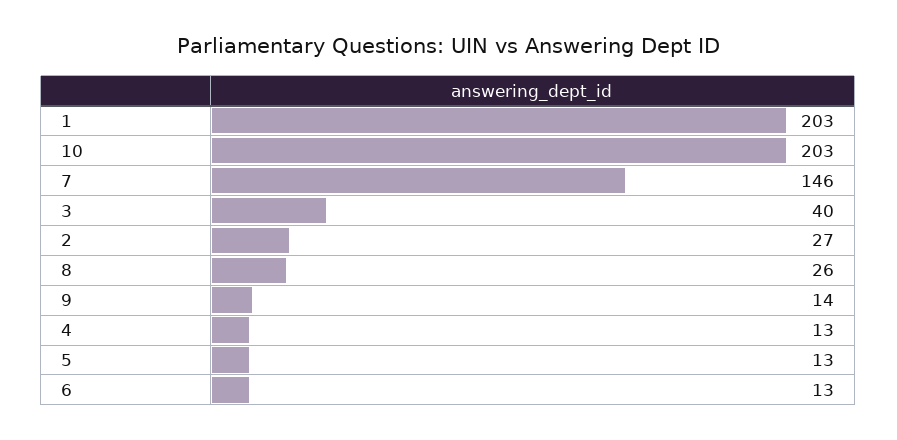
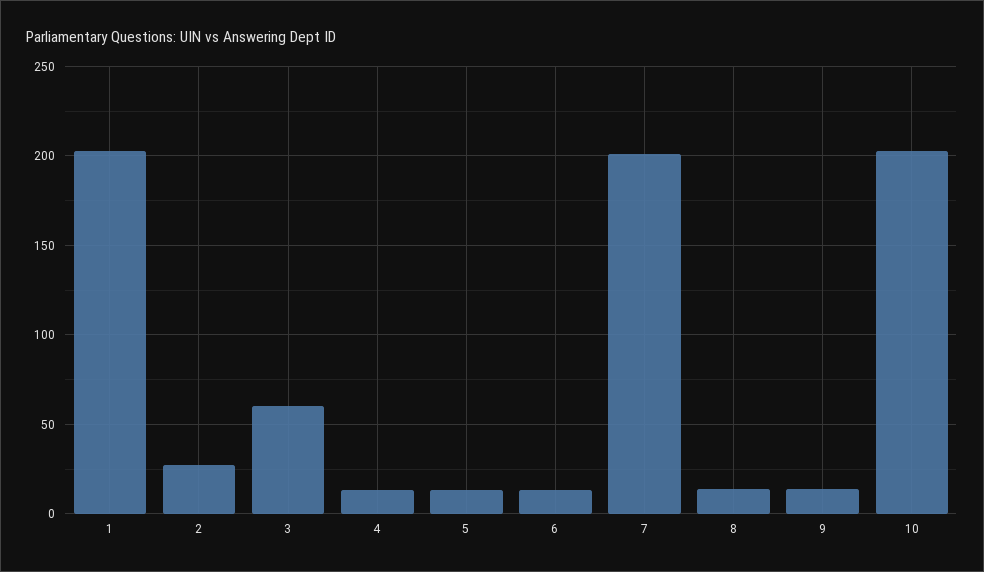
  {
    "1": 203,
    "10": 203,
-   "7": 146,
+   "7": 200,
-   "3": 40,
+   "3": 60,
    "2": 27,
-   "8": 26,
+   "8": 15,
    "9": 14,
    "4": 13,
    "5": 13,
    "6": 13
  }

